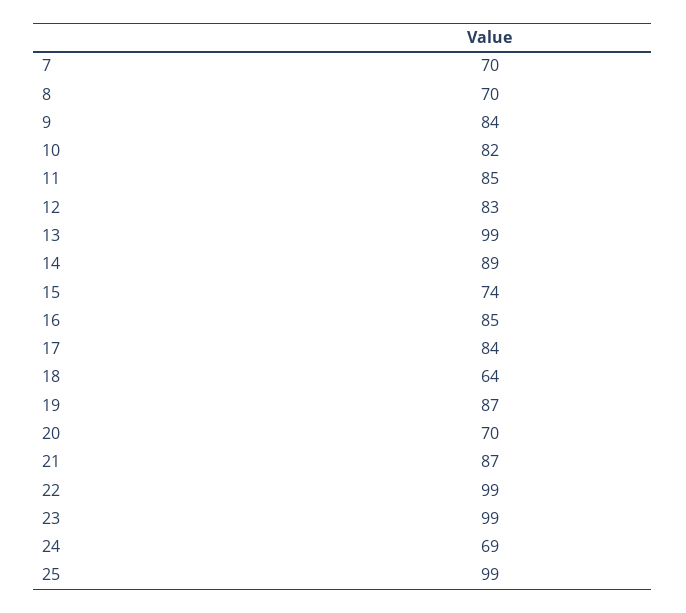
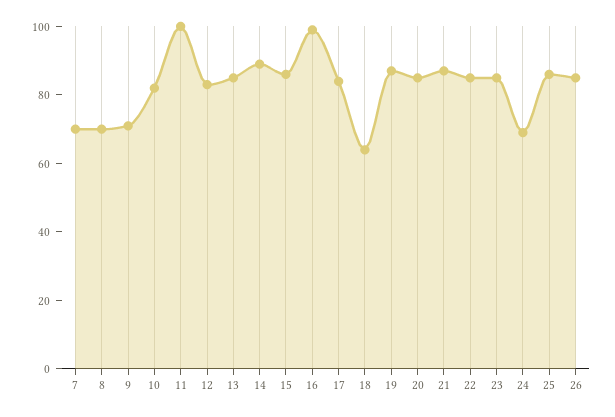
  {
    "7": 70,
    "8": 70,
-   "9": 84,
+   "9": 70,
    "10": 82,
-   "11": 85,
+   "11": 100,
    "12": 83,
-   "13": 99,
+   "13": 85,
    "14": 89,
-   "15": 74,
+   "15": 85,
-   "16": 85,
+   "16": 100,
    "17": 84,
    "18": 64,
    "19": 87,
-   "20": 70,
+   "20": 85,
    "21": 87,
-   "22": 99,
+   "22": 85,
-   "23": 99,
+   "23": 85,
    "24": 69,
-   "25": 99
+   "25": 85,
+   "26": 85
  }

